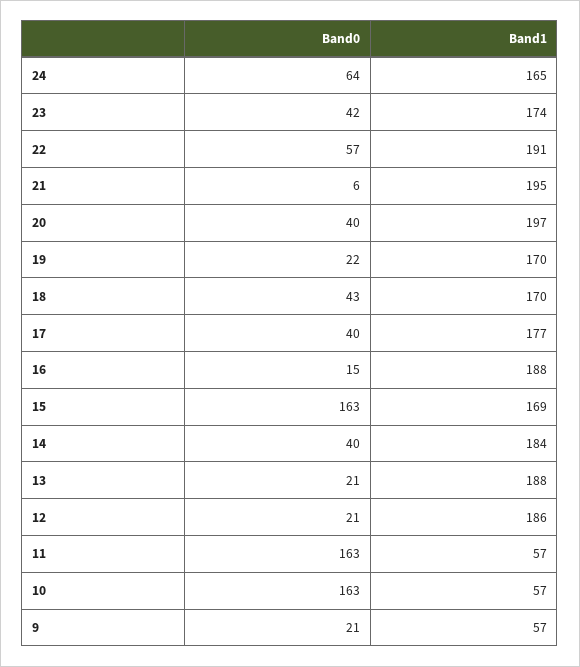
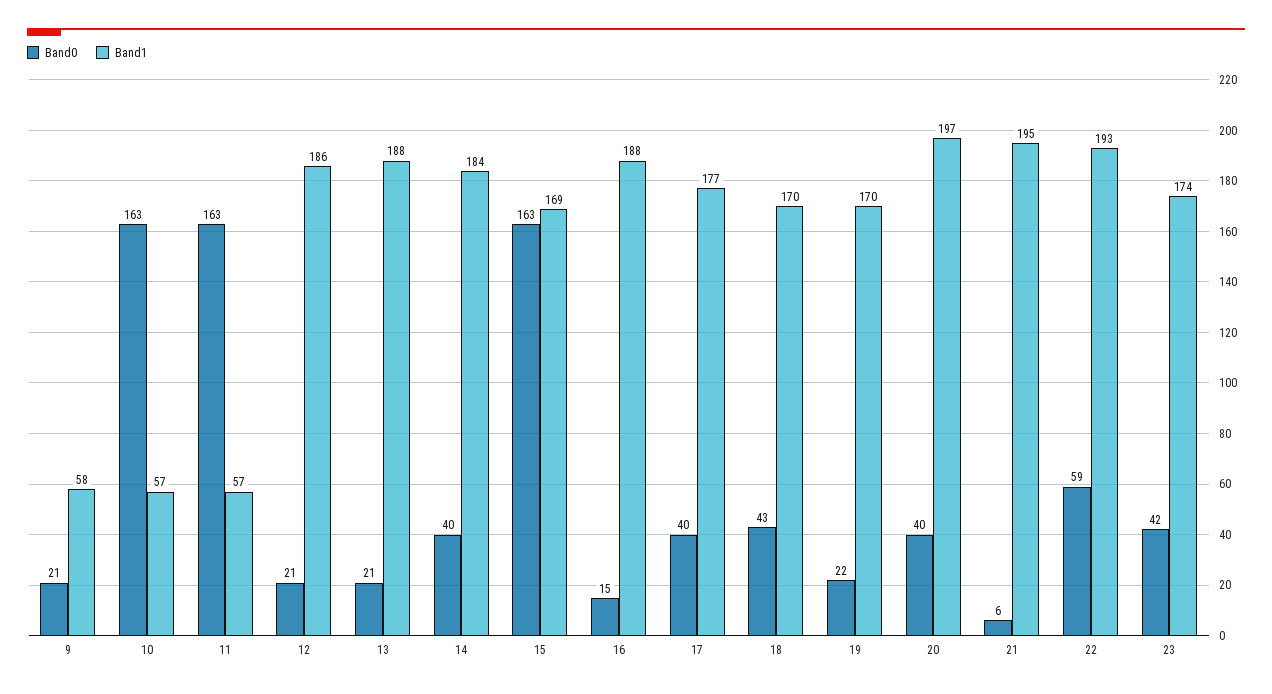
  {
    "Band0": {
-     "24": 64,
      "23": 42,
-     "22": 57,
+     "22": 59,
      "21": 6,
      "20": 40,
      "19": 22,
      "18": 43,
      "17": 40,
      "16": 15,
      "15": 163,
      "14": 40,
      "13": 21,
      "12": 21,
      "11": 163,
      "10": 163,
      "9": 21
    },
    "Band1": {
-     "24": 165,
      "23": 174,
-     "22": 191,
+     "22": 193,
      "21": 195,
      "20": 197,
      "19": 170,
      "18": 170,
      "17": 177,
      "16": 188,
      "15": 169,
      "14": 184,
      "13": 188,
      "12": 186,
      "11": 57,
      "10": 57,
-     "9": 57
+     "9": 58
    }
  }

